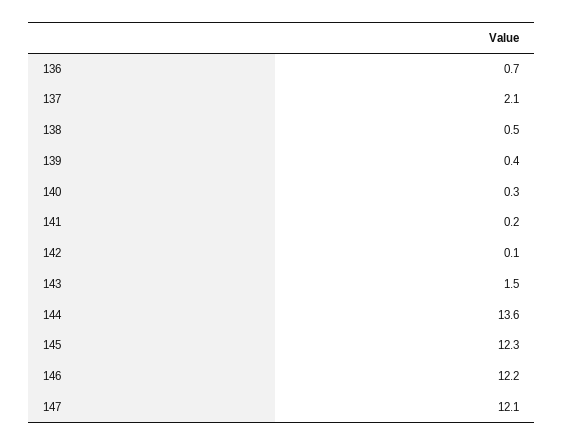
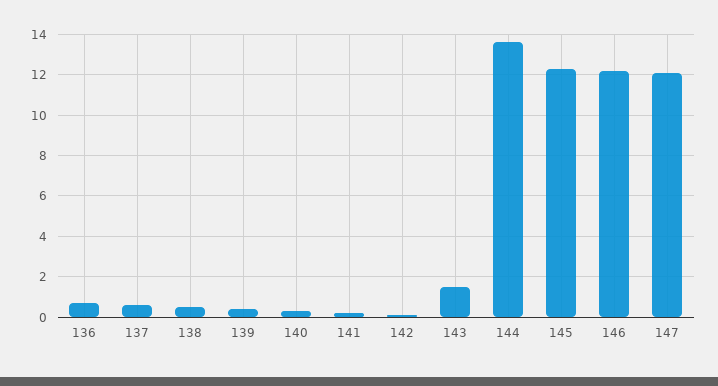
  {
    "136": 0.7,
-   "137": 2.1,
+   "137": 0.5,
    "138": 0.5,
    "139": 0.4,
    "140": 0.3,
    "141": 0.2,
    "142": 0.1,
    "143": 1.5,
    "144": 13.6,
    "145": 12.3,
    "146": 12.2,
    "147": 12.1
  }

